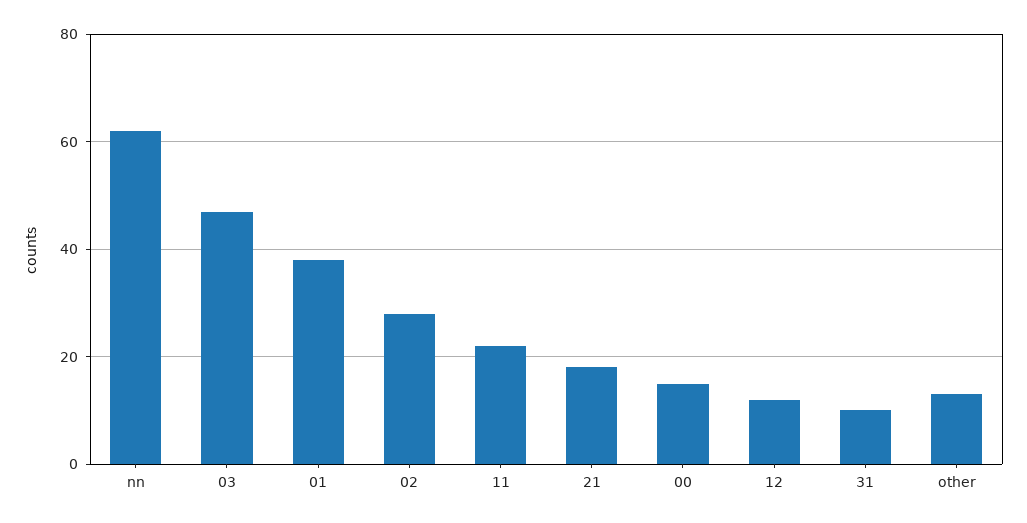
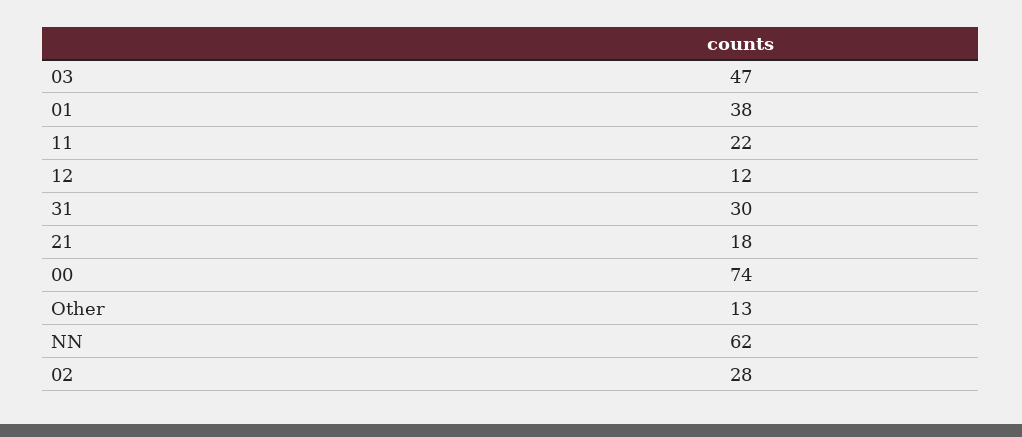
  {
    "nn": 62,
    "03": 47,
    "01": 38,
    "02": 28,
    "11": 22,
    "21": 18,
-   "00": 15,
+   "00": 74,
    "12": 12,
-   "31": 10,
+   "31": 30,
    "other": 13
  }

